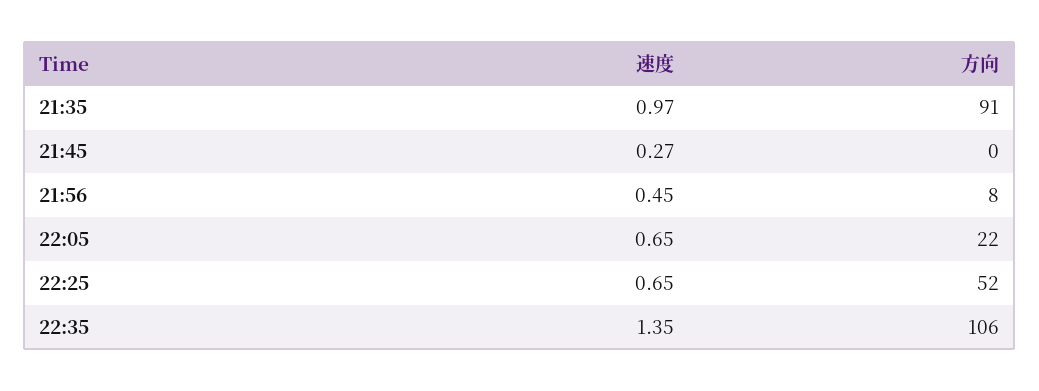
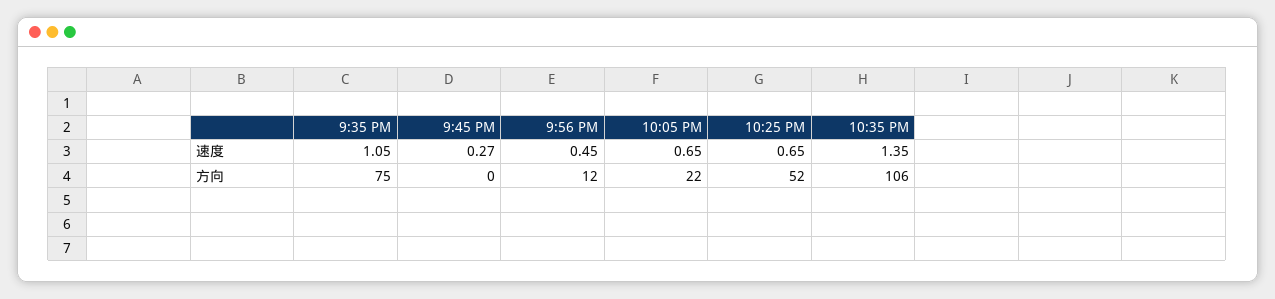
  {
    "速度": {
-     "21:35": 0.97,
+     "21:35": 1.05,
      "21:45": 0.27,
      "21:56": 0.45,
      "22:05": 0.65,
      "22:25": 0.65,
      "22:35": 1.35
    },
    "方向": {
-     "21:35": 91,
+     "21:35": 75,
      "21:45": 0,
-     "21:56": 8,
+     "21:56": 12,
      "22:05": 22,
      "22:25": 52,
      "22:35": 106
    }
  }

